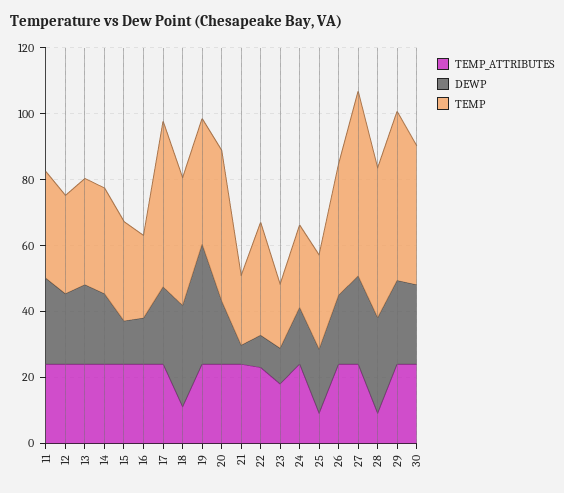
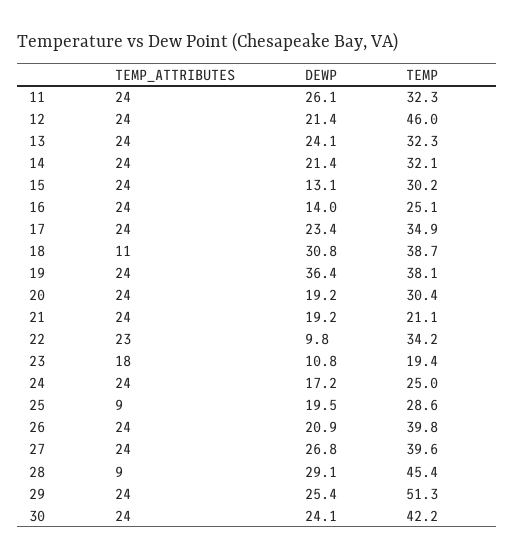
  {
    "TEMP_ATTRIBUTES": {
      "11": 24,
      "12": 24,
      "13": 24,
      "14": 24,
      "15": 24,
      "16": 24,
      "17": 24,
      "18": 11,
      "19": 24,
      "20": 24,
      "21": 24,
      "22": 23,
      "23": 18,
      "24": 24,
      "25": 9,
      "26": 24,
      "27": 24,
      "28": 9,
      "29": 24,
      "30": 24
    },
    "DEWP": {
      "11": 26.1,
      "12": 21.4,
      "13": 24.1,
      "14": 21.4,
      "15": 13.1,
      "16": 14,
      "17": 23.4,
      "18": 30.8,
      "19": 36.4,
      "20": 19.2,
-     "21": 5,
+     "21": 19.2,
      "22": 9.8,
      "23": 10.8,
      "24": 17.2,
      "25": 19.5,
      "26": 20.9,
      "27": 26.8,
      "28": 29.1,
      "29": 25.4,
      "30": 24.1
    },
    "TEMP": {
      "11": 32.3,
-     "12": 30,
+     "12": 46,
      "13": 32.3,
      "14": 32.1,
      "15": 30.2,
      "16": 25.1,
-     "17": 50,
+     "17": 34.9,
      "18": 38.7,
      "19": 38.1,
-     "20": 45,
+     "20": 30.4,
      "21": 21.1,
      "22": 34.2,
      "23": 19.4,
      "24": 25,
      "25": 28.6,
      "26": 39.8,
-     "27": 55,
+     "27": 39.6,
      "28": 45.4,
      "29": 51.3,
      "30": 42.2
    }
  }

